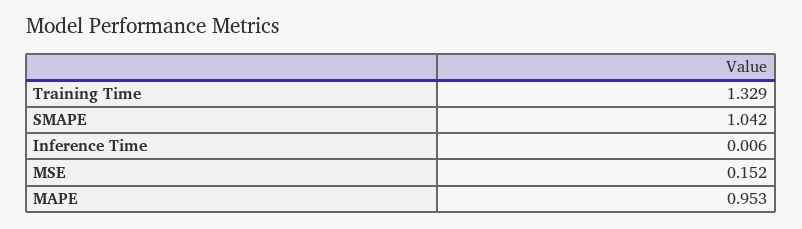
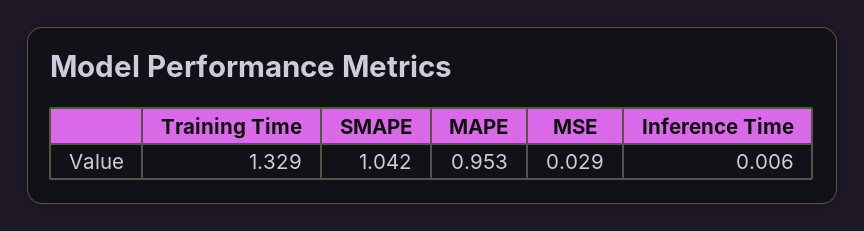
  {
    "Training Time": 1.329,
    "SMAPE": 1.042,
    "Inference Time": 0.006,
-   "MSE": 0.152,
+   "MSE": 0.029,
    "MAPE": 0.953
  }

